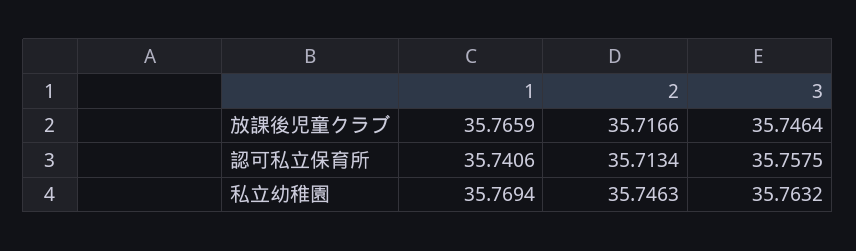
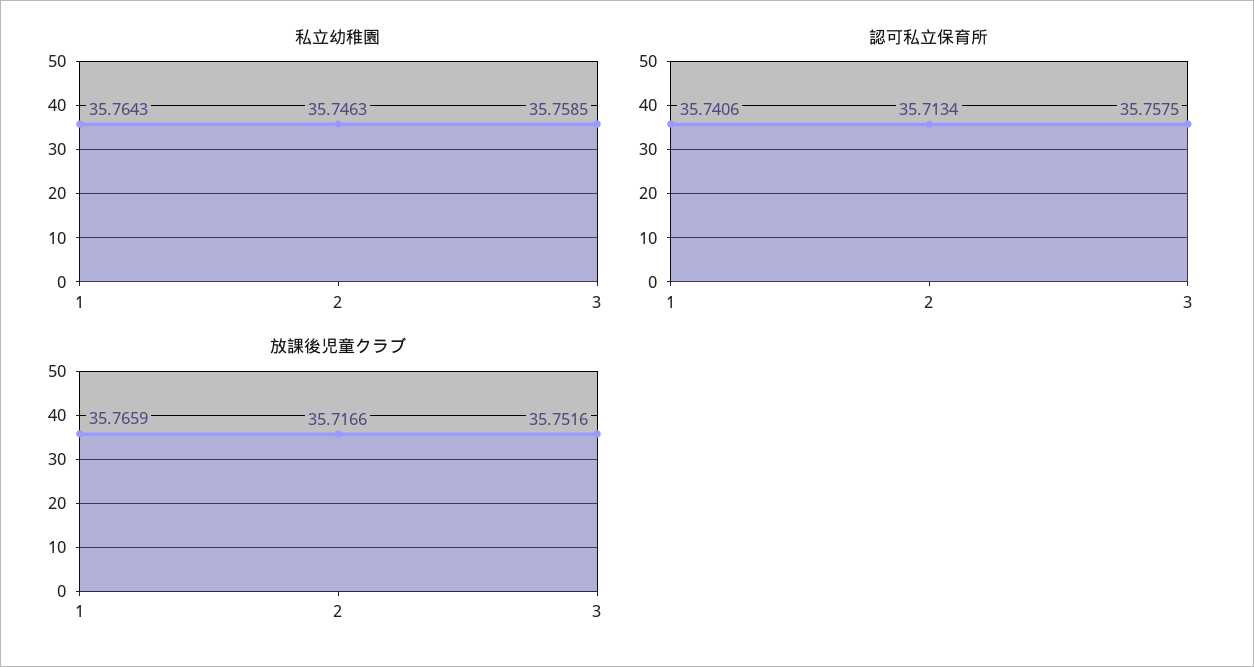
  {
    "放課後児童クラブ": {
      "1": 35.7659,
      "2": 35.7166,
-     "3": 35.7464
+     "3": 35.7516
    },
    "認可私立保育所": {
      "1": 35.7406,
      "2": 35.7134,
      "3": 35.7575
    },
    "私立幼稚園": {
-     "1": 35.7694,
+     "1": 35.7643,
      "2": 35.7463,
-     "3": 35.7632
+     "3": 35.7585
    }
  }

